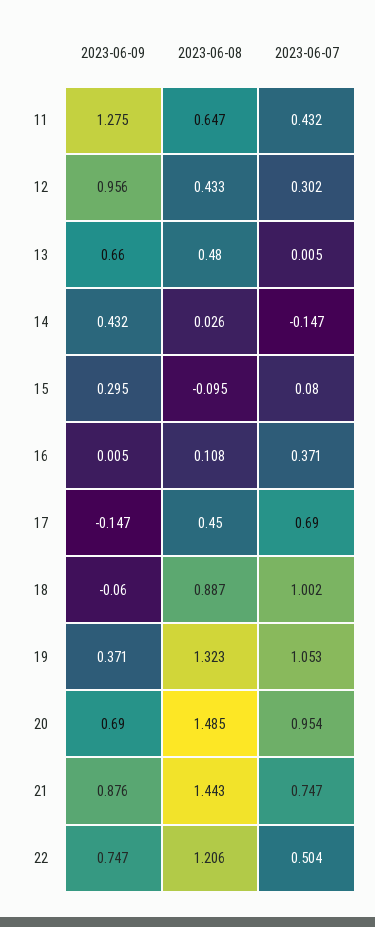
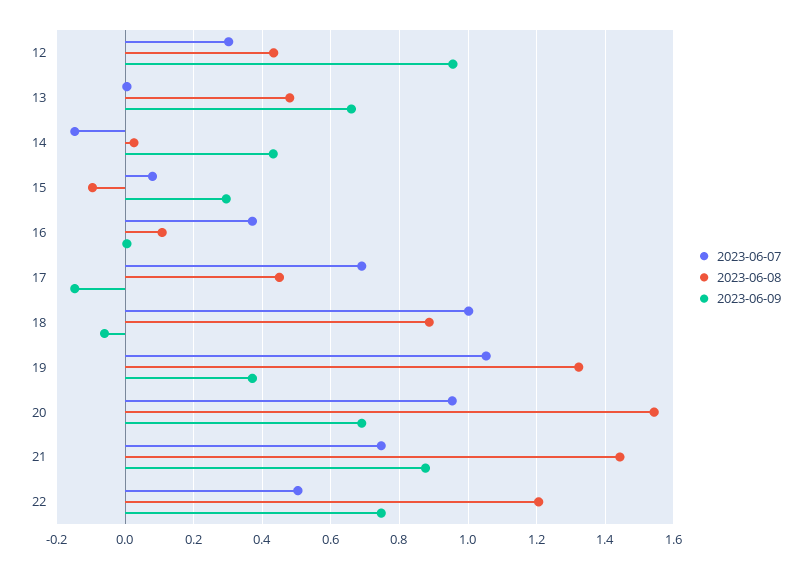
  {
    "2023-06-09": {
-     "11": 1.275,
      "12": 0.956,
      "13": 0.66,
      "14": 0.432,
      "15": 0.295,
      "16": 0.005,
      "17": -0.147,
      "18": -0.06,
      "19": 0.371,
      "20": 0.69,
      "21": 0.876,
      "22": 0.747
    },
    "2023-06-08": {
-     "11": 0.647,
      "12": 0.433,
      "13": 0.48,
      "14": 0.026,
      "15": -0.095,
      "16": 0.108,
      "17": 0.45,
      "18": 0.887,
      "19": 1.323,
-     "20": 1.485,
+     "20": 1.54,
      "21": 1.443,
      "22": 1.206
    },
    "2023-06-07": {
-     "11": 0.432,
      "12": 0.302,
      "13": 0.005,
      "14": -0.147,
      "15": 0.08,
      "16": 0.371,
      "17": 0.69,
      "18": 1.002,
      "19": 1.053,
      "20": 0.954,
      "21": 0.747,
      "22": 0.504
    }
  }

